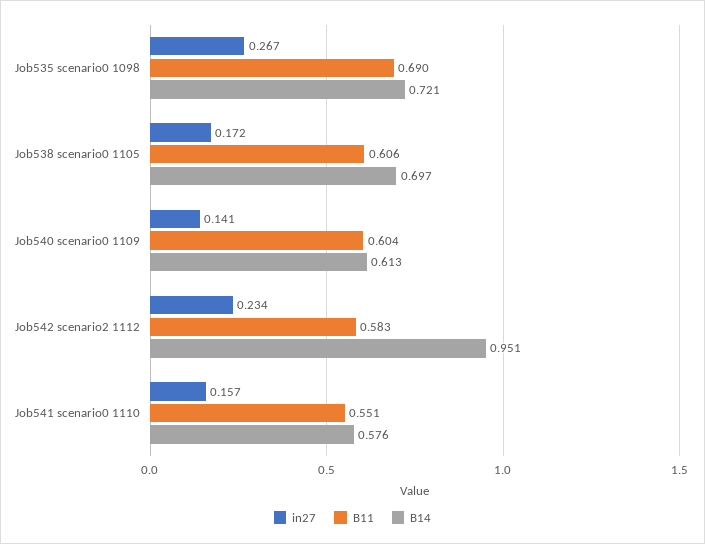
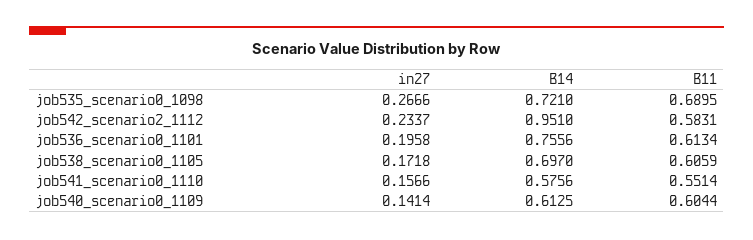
  {
    "in27": {
      "Job535 scenario0 1098": 0.2666,
      "Job538 scenario0 1105": 0.1718,
      "Job540 scenario0 1109": 0.1414,
      "Job542 scenario2 1112": 0.2337,
-     "Job541 scenario0 1110": 0.1566
+     "Job541 scenario0 1110": 0.1566,
+     "job536_scenario0_1101": 0.1958
    },
    "B11": {
      "Job535 scenario0 1098": 0.6895,
      "Job538 scenario0 1105": 0.6059,
      "Job540 scenario0 1109": 0.6044,
      "Job542 scenario2 1112": 0.5831,
-     "Job541 scenario0 1110": 0.5514
+     "Job541 scenario0 1110": 0.5514,
+     "job536_scenario0_1101": 0.6134
    },
    "B14": {
      "Job535 scenario0 1098": 0.721,
      "Job538 scenario0 1105": 0.697,
      "Job540 scenario0 1109": 0.6125,
      "Job542 scenario2 1112": 0.951,
-     "Job541 scenario0 1110": 0.5756
+     "Job541 scenario0 1110": 0.5756,
+     "job536_scenario0_1101": 0.7556
    }
  }

